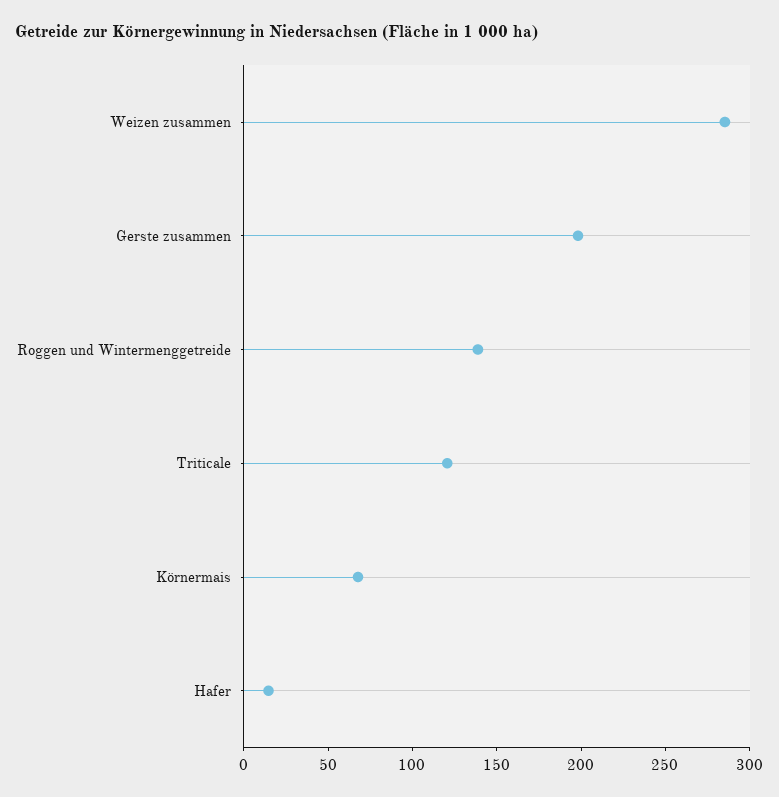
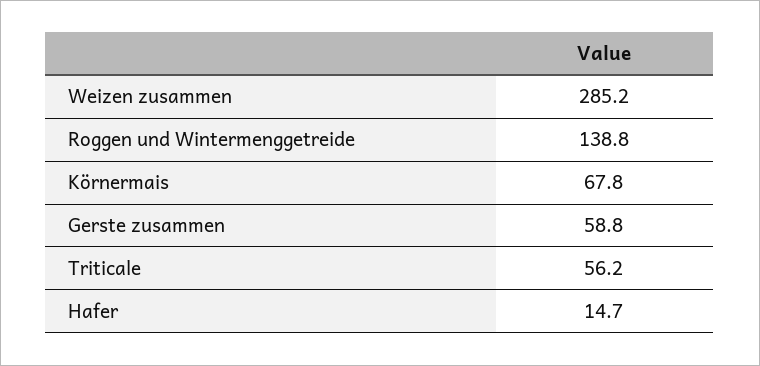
  {
    "Weizen zusammen": 285.2,
-   "Gerste zusammen": 200,
+   "Gerste zusammen": 58.8,
    "Roggen und Wintermenggetreide": 138.8,
-   "Triticale": 120,
+   "Triticale": 56.2,
    "Körnermais": 67.8,
    "Hafer": 14.7
  }

